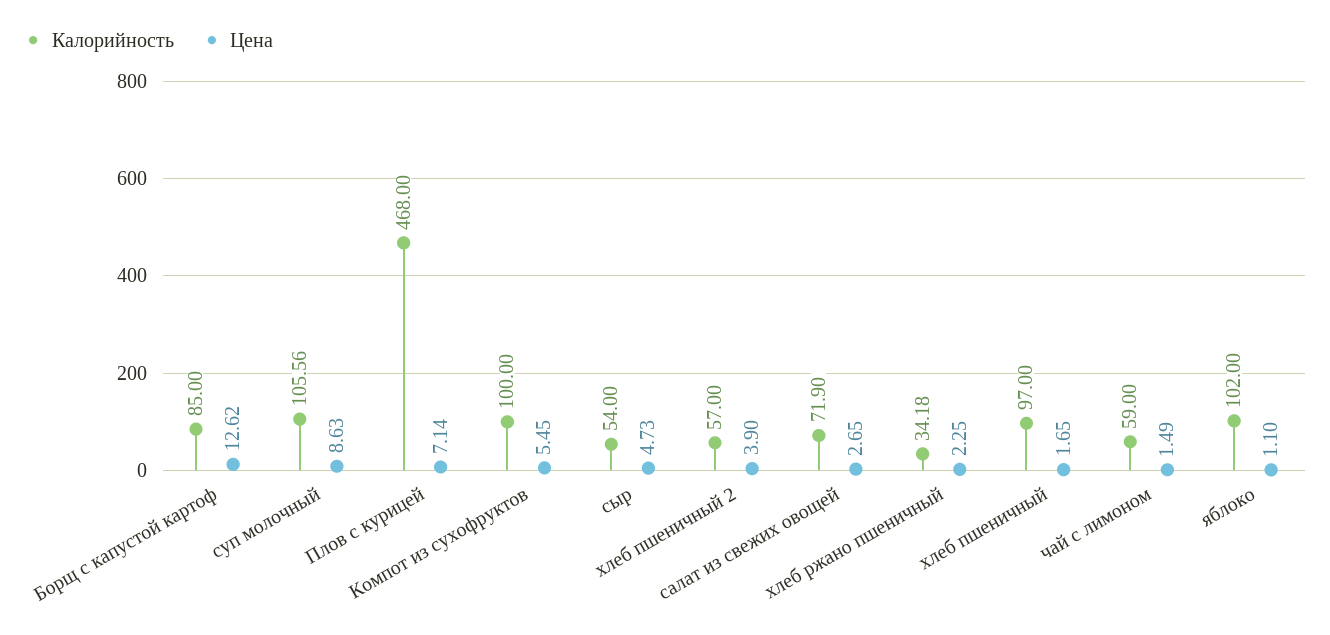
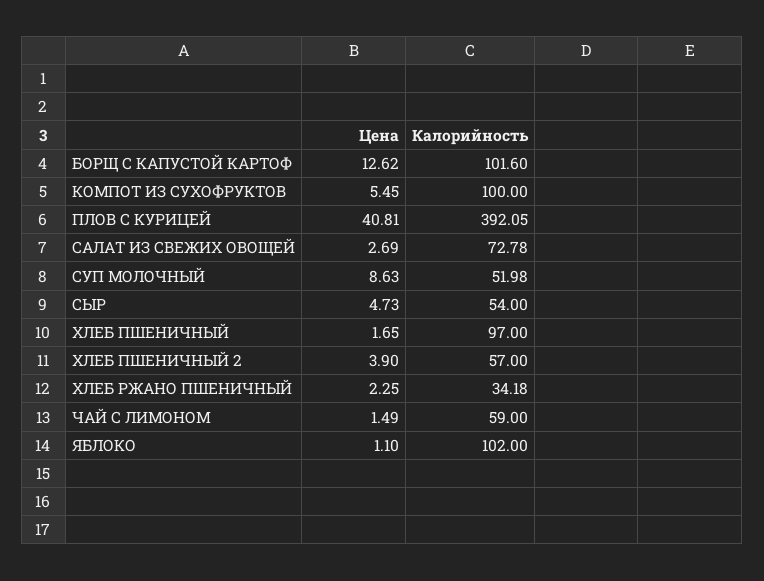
  {
    "Калорийность": {
-     "Борщ с капустой картоф": 85,
+     "Борщ с капустой картоф": 101.6,
-     "суп молочный": 105.56,
+     "суп молочный": 51.98,
-     "Плов с курицей": 468,
+     "Плов с курицей": 392.05,
      "Компот из сухофруктов": 100,
      "сыр": 54,
      "хлеб пшеничный 2": 57,
-     "салат из свежих овощей": 71.9,
+     "салат из свежих овощей": 72.78,
      "хлеб ржано пшеничный": 34.18,
      "хлеб пшеничный": 97,
      "чай с лимоном": 59,
      "яблоко": 102
    },
    "Цена": {
      "Борщ с капустой картоф": 12.62,
      "суп молочный": 8.63,
-     "Плов с курицей": 7.14,
+     "Плов с курицей": 40.81,
      "Компот из сухофруктов": 5.45,
      "сыр": 4.73,
      "хлеб пшеничный 2": 3.9,
-     "салат из свежих овощей": 2.65,
+     "салат из свежих овощей": 2.69,
      "хлеб ржано пшеничный": 2.25,
      "хлеб пшеничный": 1.65,
      "чай с лимоном": 1.49,
      "яблоко": 1.1
    }
  }

